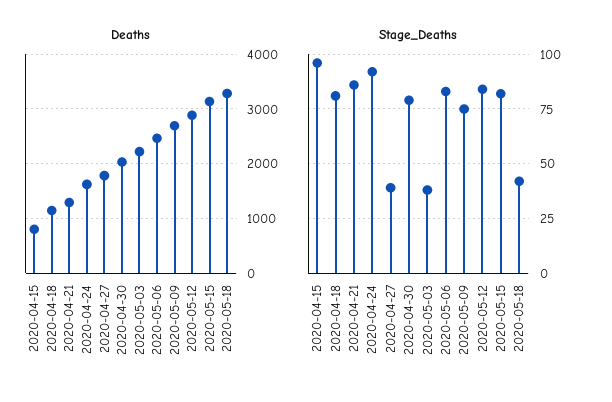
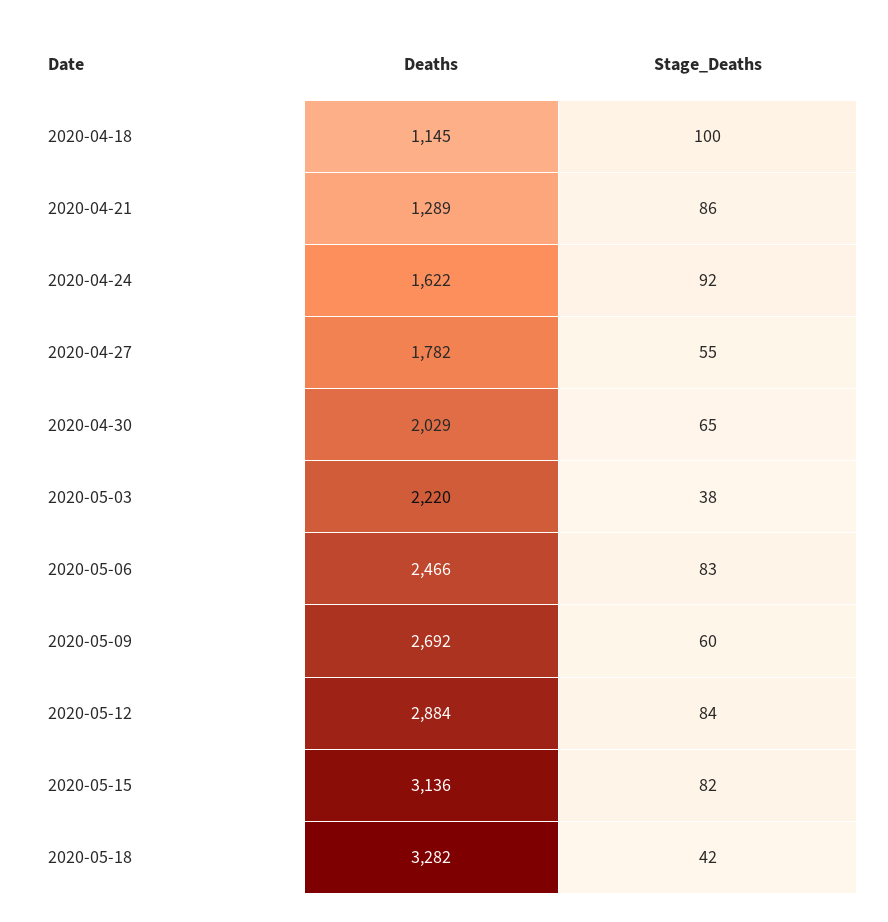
  {
    "Deaths": {
-     "2020-04-15": 800,
      "2020-04-18": 1145,
      "2020-04-21": 1289,
      "2020-04-24": 1622,
      "2020-04-27": 1782,
      "2020-04-30": 2029,
      "2020-05-03": 2220,
      "2020-05-06": 2466,
      "2020-05-09": 2692,
      "2020-05-12": 2884,
      "2020-05-15": 3136,
      "2020-05-18": 3282
    },
    "Stage_Deaths": {
-     "2020-04-15": 95,
-     "2020-04-18": 80,
+     "2020-04-18": 100,
      "2020-04-21": 86,
      "2020-04-24": 92,
-     "2020-04-27": 40,
+     "2020-04-27": 55,
-     "2020-04-30": 80,
+     "2020-04-30": 65,
      "2020-05-03": 38,
      "2020-05-06": 83,
-     "2020-05-09": 75,
+     "2020-05-09": 60,
      "2020-05-12": 84,
      "2020-05-15": 82,
      "2020-05-18": 42
    }
  }

